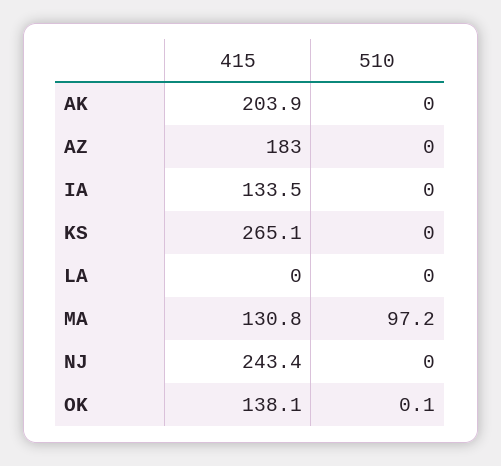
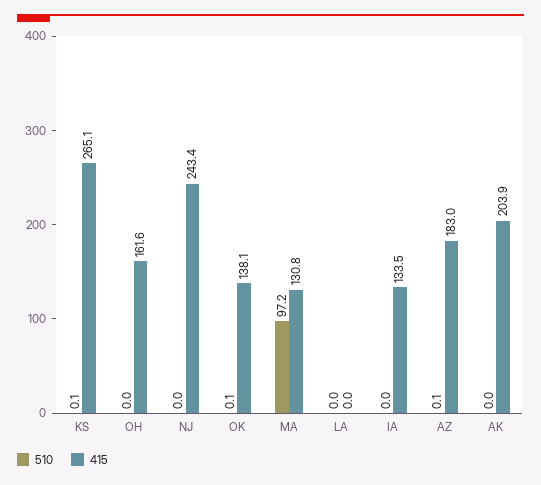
  {
    "415": {
      "AK": 203.9,
      "AZ": 183,
      "IA": 133.5,
      "KS": 265.1,
      "LA": 0,
      "MA": 130.8,
      "NJ": 243.4,
-     "OK": 138.1
+     "OK": 138.1,
+     "OH": 161.6
    },
    "510": {
      "AK": 0,
-     "AZ": 0,
+     "AZ": 0.1,
      "IA": 0,
-     "KS": 0,
+     "KS": 0.1,
      "LA": 0,
      "MA": 97.2,
      "NJ": 0,
-     "OK": 0.1
+     "OK": 0.1,
+     "OH": 0
    }
  }

